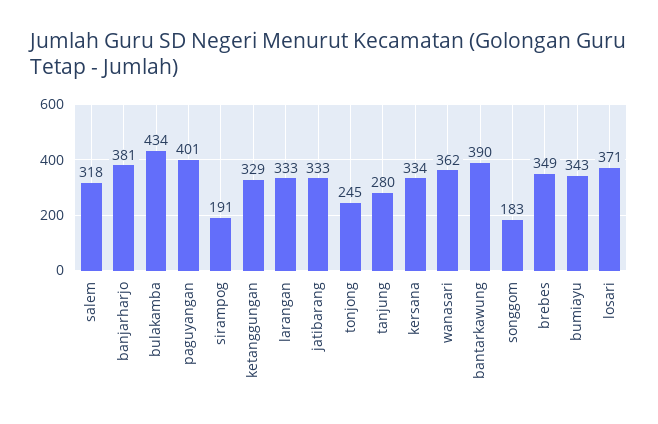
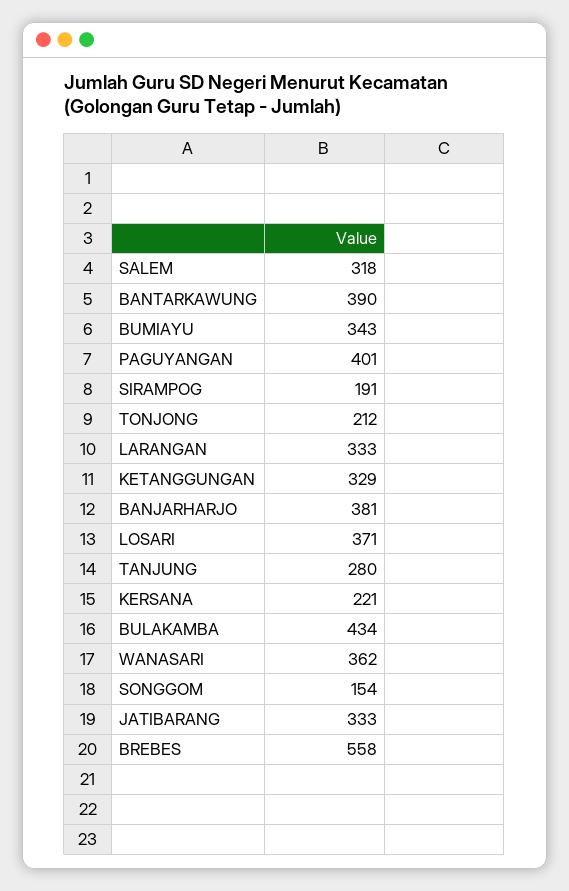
  {
    "salem": 318,
    "banjarharjo": 381,
    "bulakamba": 434,
    "paguyangan": 401,
    "sirampog": 191,
    "ketanggungan": 329,
    "larangan": 333,
    "jatibarang": 333,
-   "tonjong": 245,
+   "tonjong": 212,
    "tanjung": 280,
-   "kersana": 334,
+   "kersana": 221,
    "wanasari": 362,
    "bantarkawung": 390,
-   "songgom": 183,
+   "songgom": 154,
-   "brebes": 349,
+   "brebes": 558,
    "bumiayu": 343,
    "losari": 371
  }

